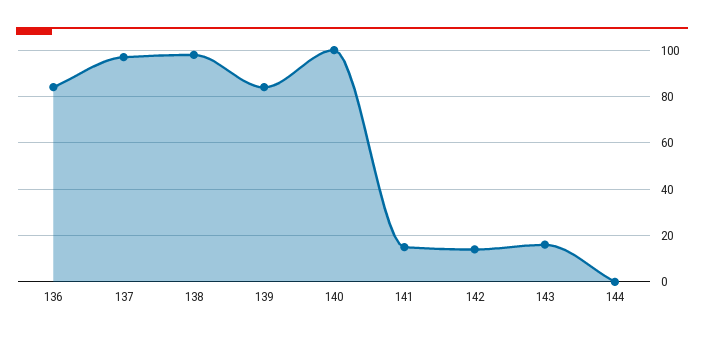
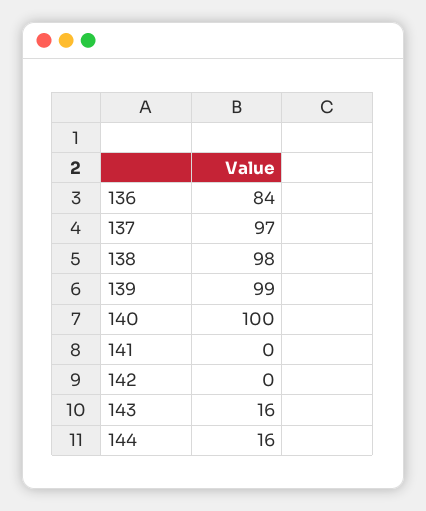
  {
    "136": 84,
    "137": 97,
    "138": 98,
-   "139": 85,
+   "139": 99,
    "140": 100,
-   "141": 15,
+   "141": 0,
-   "142": 15,
+   "142": 0,
    "143": 16,
-   "144": 0
+   "144": 16
  }

